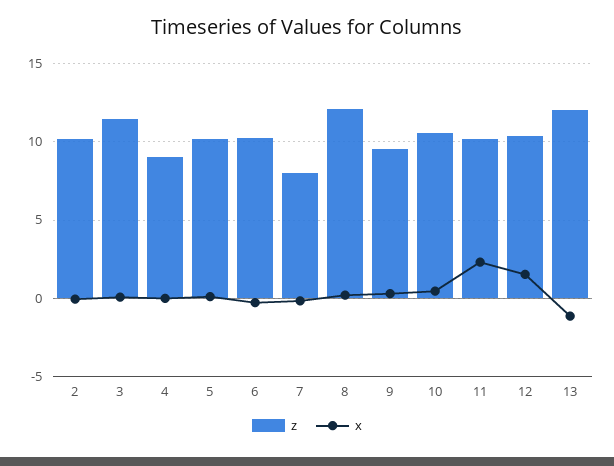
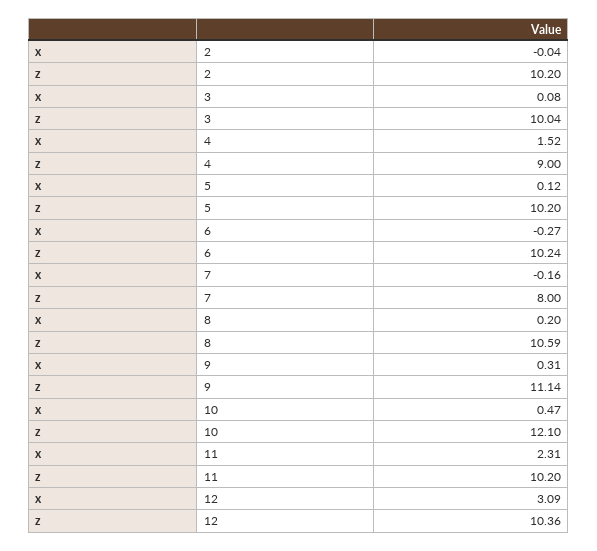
  {
    "z": {
      "2": 10.2,
-     "3": 11.5,
+     "3": 10.04,
      "4": 9,
      "5": 10.2,
      "6": 10.24,
      "7": 8,
-     "8": 12,
+     "8": 10.59,
-     "9": 9.5,
+     "9": 11.14,
-     "10": 10.5,
+     "10": 12.1,
      "11": 10.2,
-     "12": 10.36,
+     "12": 10.36
-     "13": 12
    },
    "x": {
      "2": -0.04,
      "3": 0.08,
-     "4": 0,
+     "4": 1.52,
      "5": 0.12,
      "6": -0.27,
      "7": -0.16,
      "8": 0.2,
      "9": 0.31,
      "10": 0.47,
      "11": 2.31,
-     "12": 1.5,
+     "12": 3.09
-     "13": -1
    }
  }

